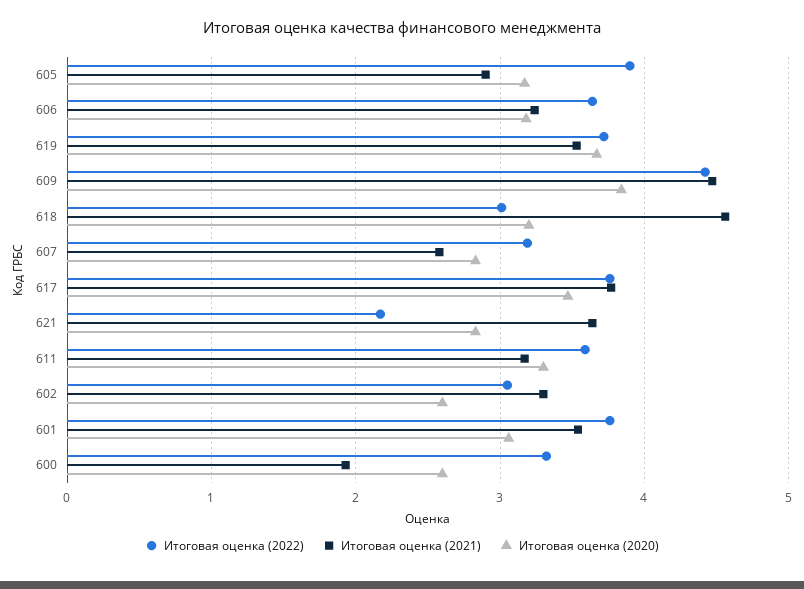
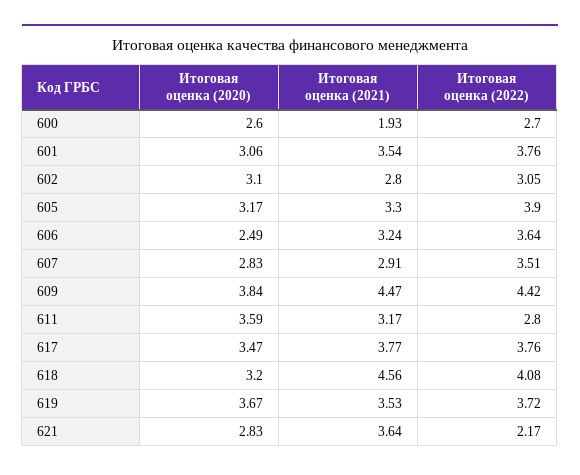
  {
    "Итоговая оценка (2022)": {
      "605": 3.9,
      "606": 3.64,
      "619": 3.72,
      "609": 4.42,
-     "618": 3,
+     "618": 4.08,
-     "607": 3.2,
+     "607": 3.51,
      "617": 3.76,
      "621": 2.17,
-     "611": 3.6,
+     "611": 2.8,
      "602": 3.05,
      "601": 3.76,
-     "600": 3.3
+     "600": 2.7
    },
    "Итоговая оценка (2021)": {
-     "605": 2.9,
+     "605": 3.3,
      "606": 3.24,
      "619": 3.53,
      "609": 4.47,
      "618": 4.56,
-     "607": 2.6,
+     "607": 2.91,
      "617": 3.77,
      "621": 3.64,
      "611": 3.17,
-     "602": 3.3,
+     "602": 2.8,
      "601": 3.54,
      "600": 1.93
    },
    "Итоговая оценка (2020)": {
      "605": 3.17,
-     "606": 3.2,
+     "606": 2.49,
      "619": 3.67,
      "609": 3.84,
      "618": 3.2,
      "607": 2.83,
      "617": 3.47,
      "621": 2.83,
-     "611": 3.3,
+     "611": 3.59,
-     "602": 2.6,
+     "602": 3.1,
      "601": 3.06,
      "600": 2.6
    }
  }

